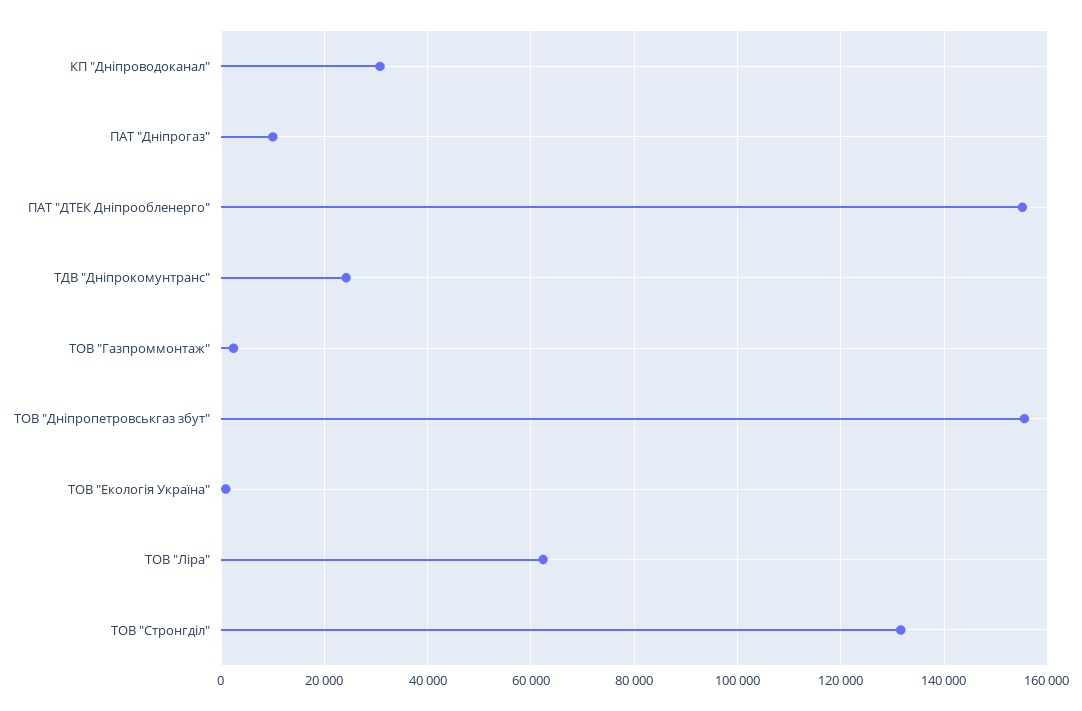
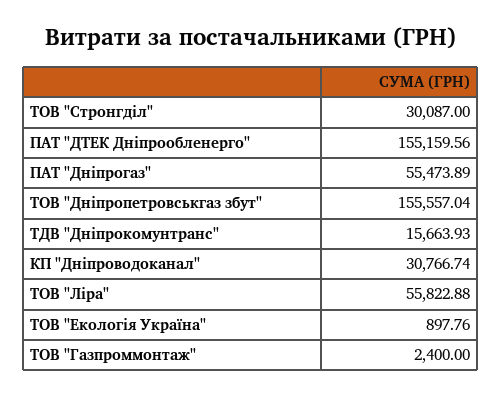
  {
    "КП \"Дніпроводоканал\"": 30766.74,
-   "ПАТ \"Дніпрогаз\"": 10000,
+   "ПАТ \"Дніпрогаз\"": 55473.89,
    "ПАТ \"ДТЕК Дніпрообленерго\"": 155159.56,
-   "ТДВ \"Дніпрокомунтранс\"": 24000,
+   "ТДВ \"Дніпрокомунтранс\"": 15663.93,
    "ТОВ \"Газпроммонтаж\"": 2400,
    "ТОВ \"Дніпропетровськгаз збут\"": 155557.04,
    "ТОВ \"Екологія Україна\"": 897.76,
-   "ТОВ \"Ліра\"": 62000,
+   "ТОВ \"Ліра\"": 55822.88,
-   "ТОВ \"Стронгділ\"": 132000
+   "ТОВ \"Стронгділ\"": 30087
  }

